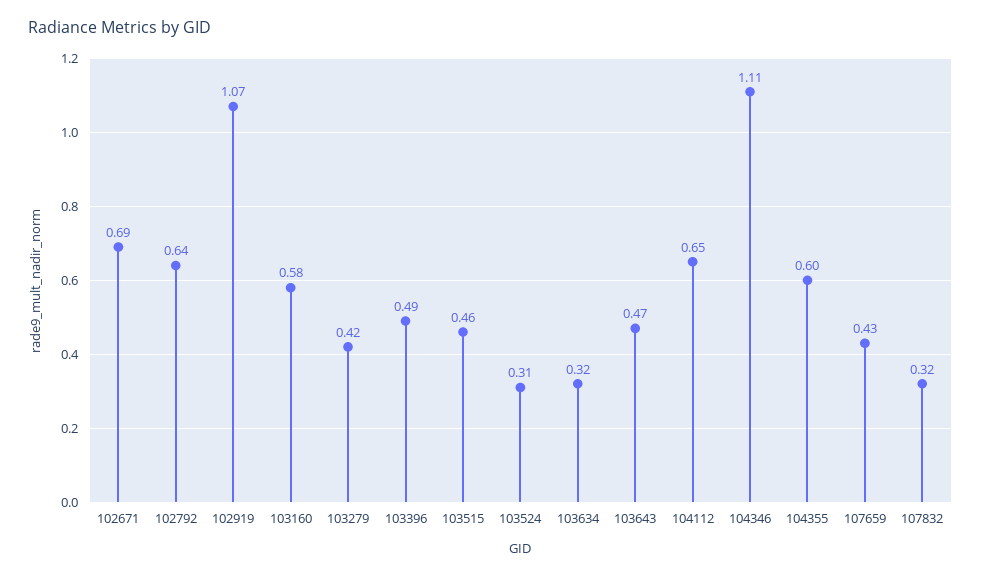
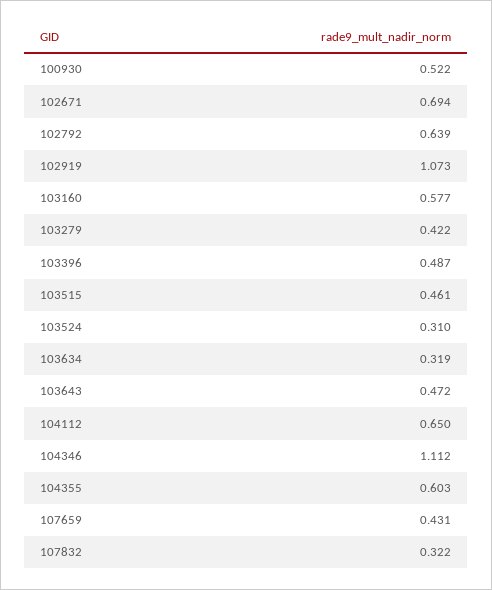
  {
    "102671": 0.694,
    "102792": 0.639,
    "102919": 1.073,
    "103160": 0.577,
    "103279": 0.422,
    "103396": 0.487,
    "103515": 0.461,
    "103524": 0.31,
    "103634": 0.319,
    "103643": 0.472,
    "104112": 0.65,
    "104346": 1.112,
    "104355": 0.603,
    "107659": 0.431,
-   "107832": 0.322
+   "107832": 0.322,
+   "100930": 0.522
  }

